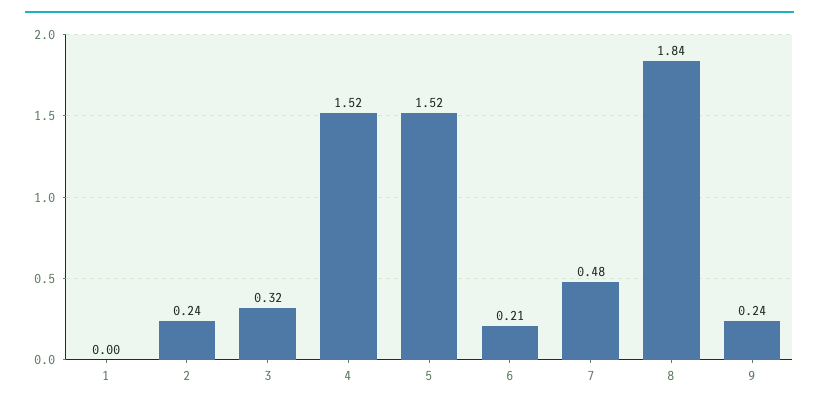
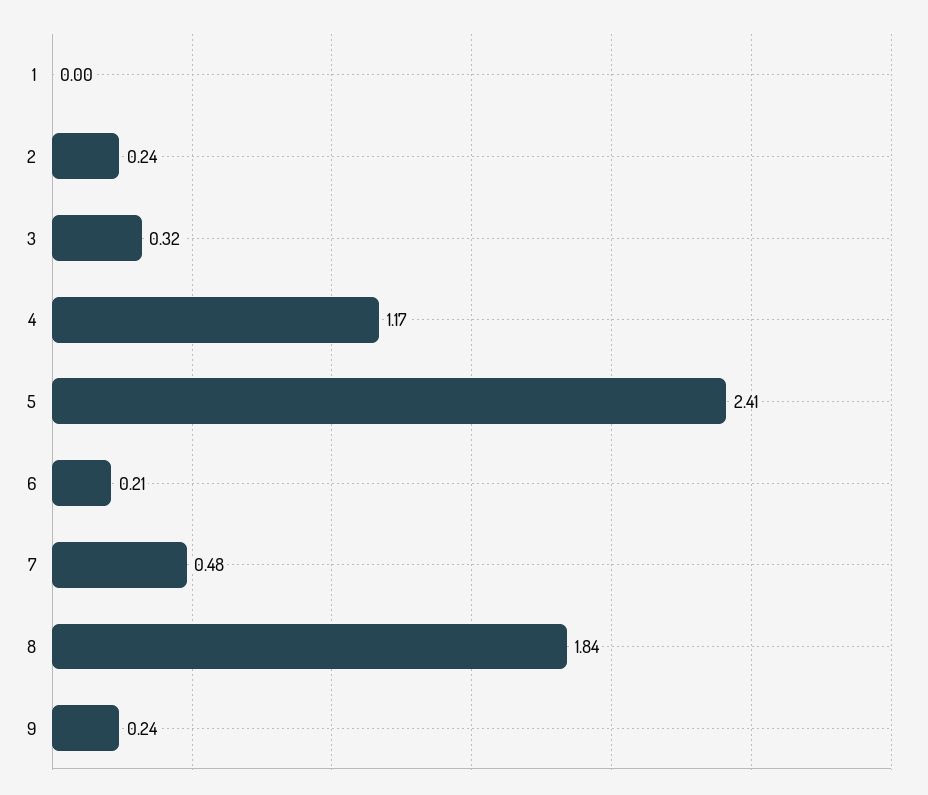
  {
    "1": 0,
    "2": 0.24,
    "3": 0.32,
-   "4": 1.52,
+   "4": 1.17,
-   "5": 1.52,
+   "5": 2.41,
    "6": 0.21,
    "7": 0.48,
    "8": 1.84,
    "9": 0.24
  }

